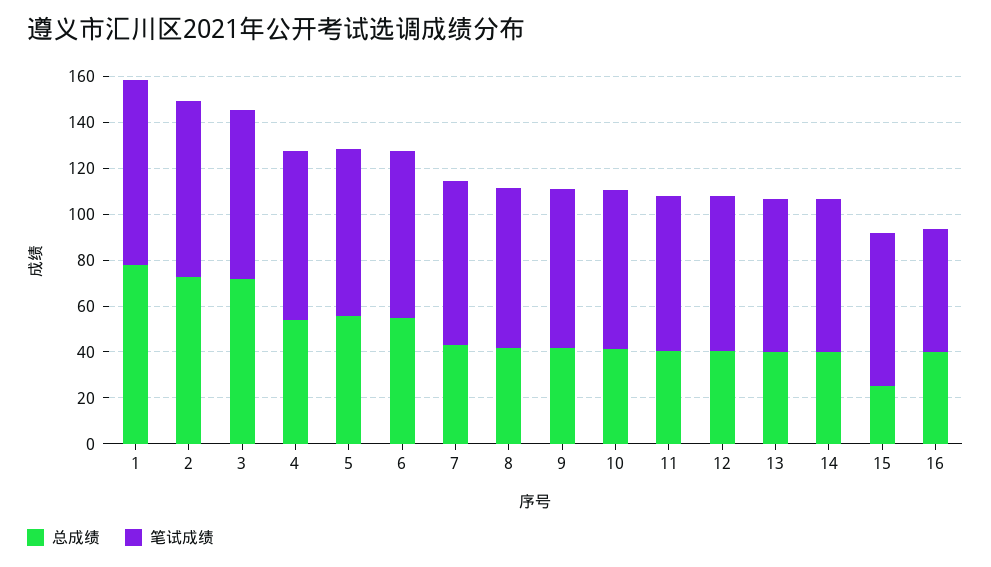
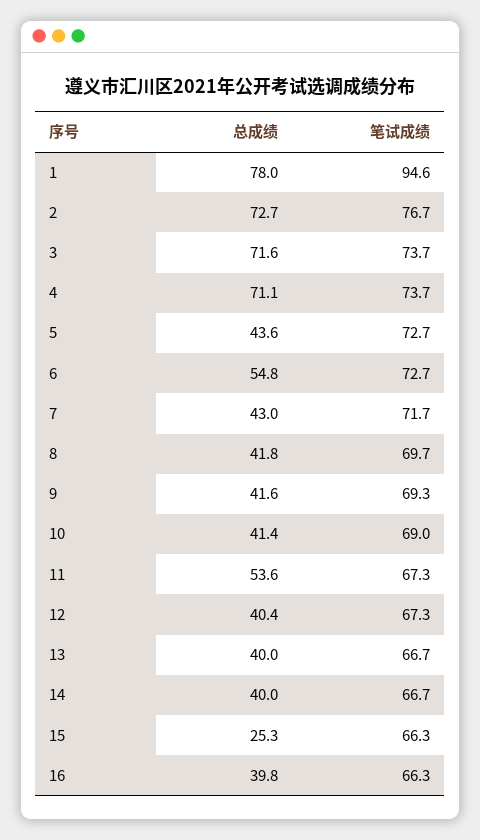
  {
    "总成绩": {
      "1": 78,
      "2": 72.7,
      "3": 71.6,
-     "4": 55,
+     "4": 71.1,
-     "5": 55,
+     "5": 43.6,
      "6": 54.8,
      "7": 43,
      "8": 41.8,
      "9": 41.6,
      "10": 41.4,
-     "11": 40,
+     "11": 53.6,
      "12": 40.4,
      "13": 40,
      "14": 40,
      "15": 25.3,
      "16": 39.8
    },
    "笔试成绩": {
-     "1": 80,
+     "1": 94.6,
      "2": 76.7,
      "3": 73.7,
      "4": 73.7,
      "5": 72.7,
      "6": 72.7,
      "7": 71.7,
      "8": 69.7,
      "9": 69.3,
      "10": 69,
      "11": 67.3,
      "12": 67.3,
      "13": 66.7,
      "14": 66.7,
      "15": 66.3,
-     "16": 55
+     "16": 66.3
    }
  }

